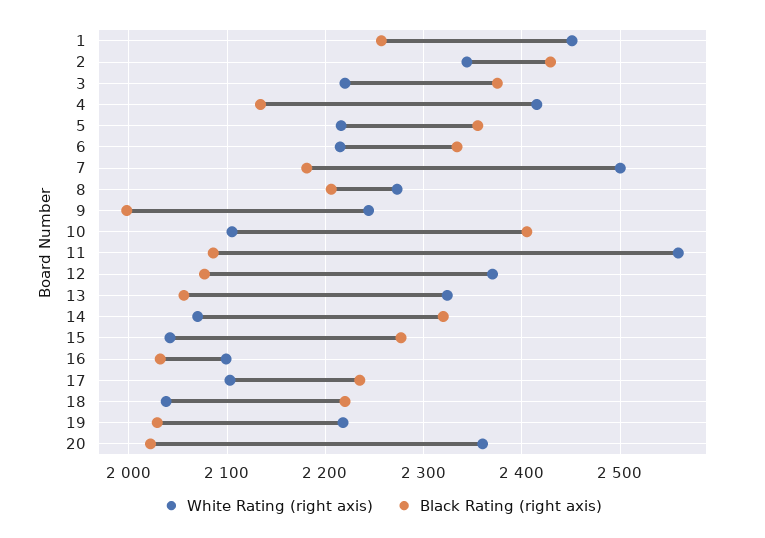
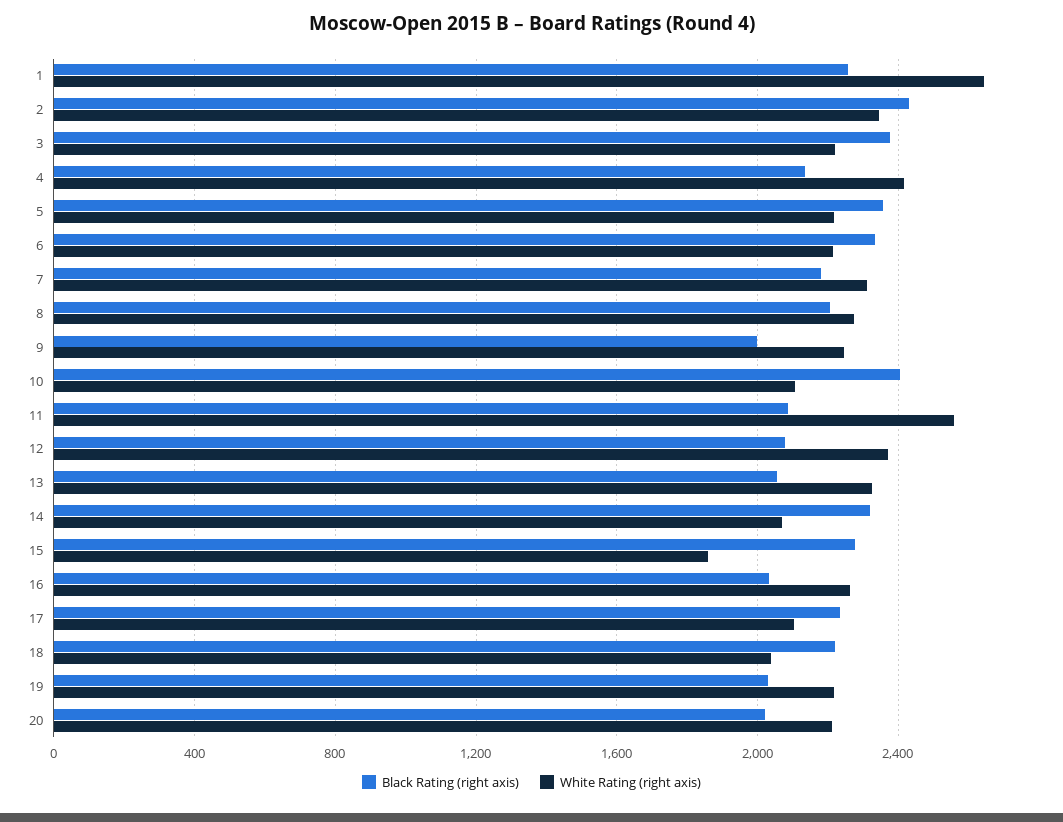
  {
    "White Rating (right axis)": {
-     "1": 2450,
+     "1": 2650,
      "2": 2340,
      "3": 2220,
      "4": 2420,
      "5": 2220,
      "6": 2220,
-     "7": 2500,
+     "7": 2300,
      "8": 2270,
      "9": 2240,
      "10": 2110,
      "11": 2560,
      "12": 2370,
      "13": 2320,
      "14": 2070,
-     "15": 2040,
+     "15": 1850,
-     "16": 2100,
+     "16": 2250,
      "17": 2100,
      "18": 2040,
      "19": 2220,
-     "20": 2360
+     "20": 2200
    },
    "Black Rating (right axis)": {
      "1": 2260,
      "2": 2430,
      "3": 2380,
      "4": 2130,
      "5": 2360,
      "6": 2330,
      "7": 2180,
      "8": 2210,
      "9": 2000,
      "10": 2410,
      "11": 2090,
      "12": 2080,
      "13": 2060,
      "14": 2320,
      "15": 2280,
      "16": 2030,
      "17": 2240,
      "18": 2220,
      "19": 2030,
      "20": 2020
    }
  }

